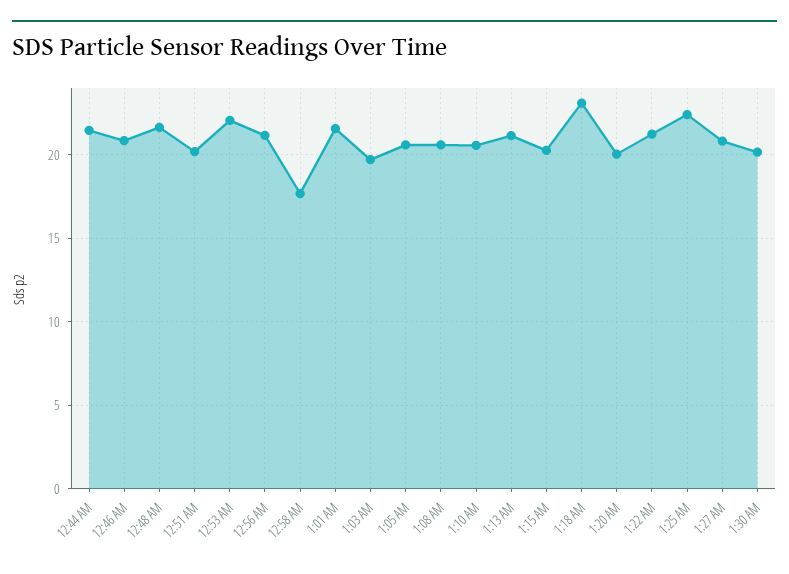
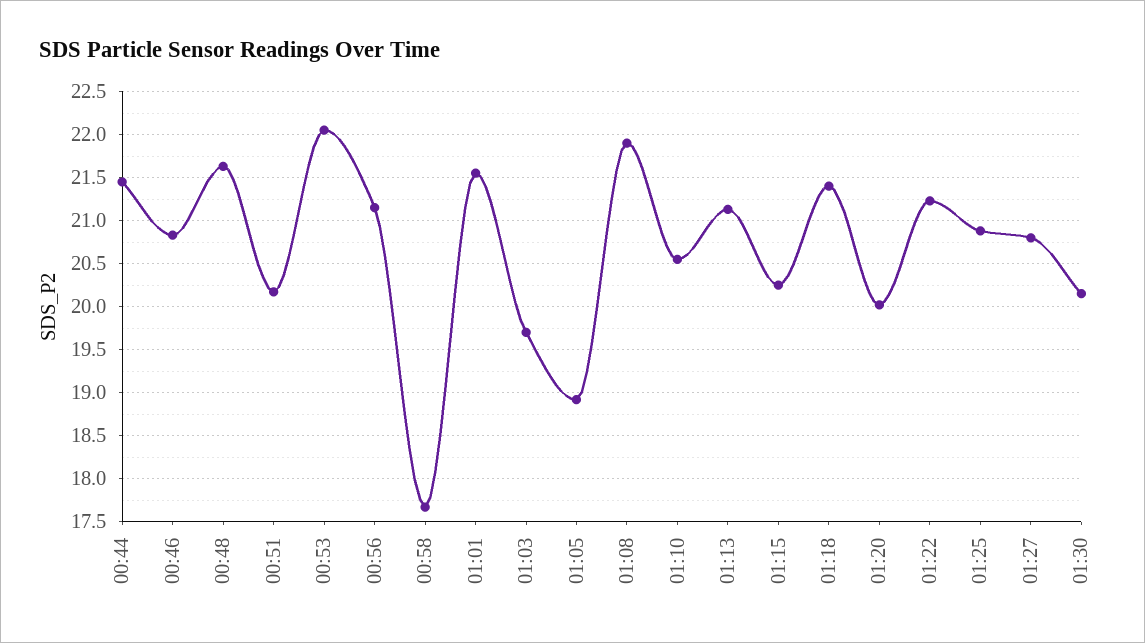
  {
    "12:44 AM": 21.5,
    "12:46 AM": 20.8,
    "12:48 AM": 21.6,
    "12:51 AM": 20.2,
    "12:53 AM": 22.1,
    "12:56 AM": 21.2,
    "12:58 AM": 17.7,
    "1:01 AM": 21.6,
    "1:03 AM": 19.7,
-   "1:05 AM": 20.5,
+   "1:05 AM": 18.9,
-   "1:08 AM": 20.5,
+   "1:08 AM": 21.9,
    "1:10 AM": 20.6,
    "1:13 AM": 21.1,
    "1:15 AM": 20.3,
-   "1:18 AM": 23,
+   "1:18 AM": 21.4,
    "1:20 AM": 20,
    "1:22 AM": 21.2,
-   "1:25 AM": 22.5,
+   "1:25 AM": 20.9,
    "1:27 AM": 20.8,
    "1:30 AM": 20.2
  }

